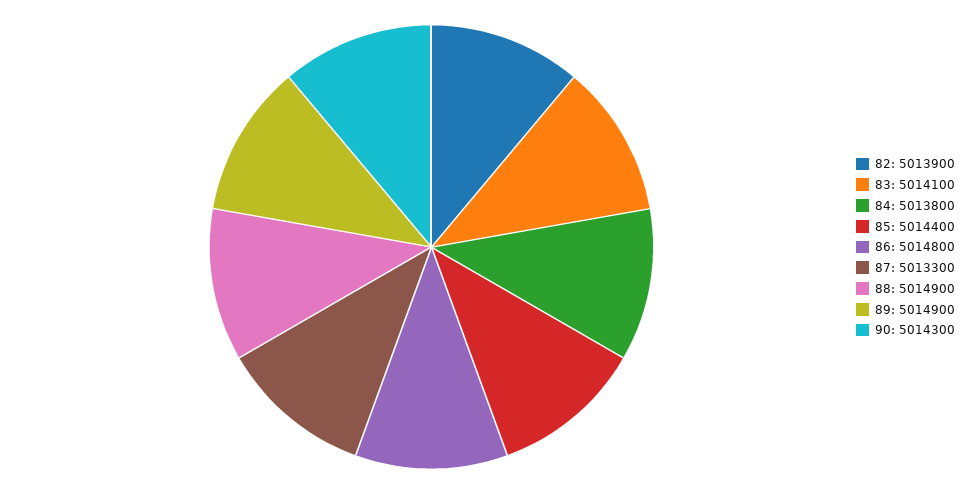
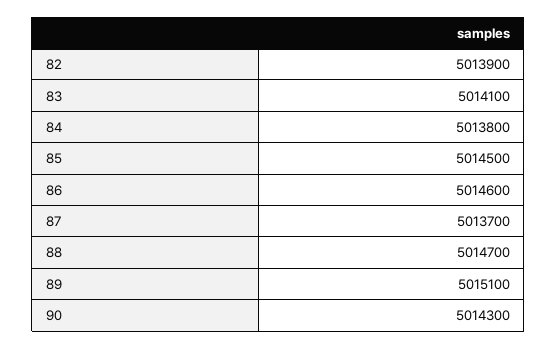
  {
    "82": 5013900,
    "83": 5014100,
    "84": 5013800,
-   "85": 5014400,
+   "85": 5014500,
-   "86": 5014800,
+   "86": 5014600,
-   "87": 5013300,
+   "87": 5013700,
-   "88": 5014900,
+   "88": 5014700,
-   "89": 5014900,
+   "89": 5015100,
    "90": 5014300
  }

